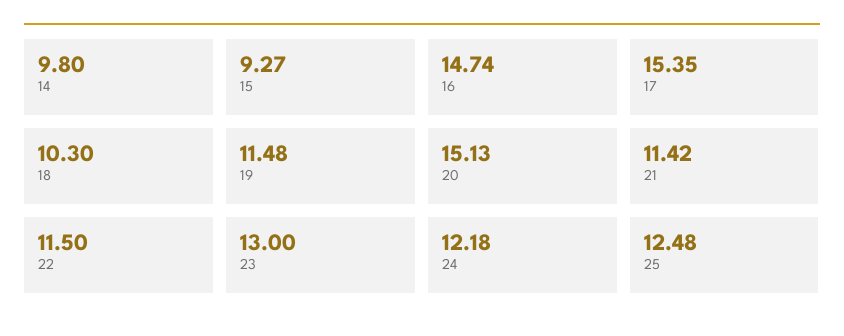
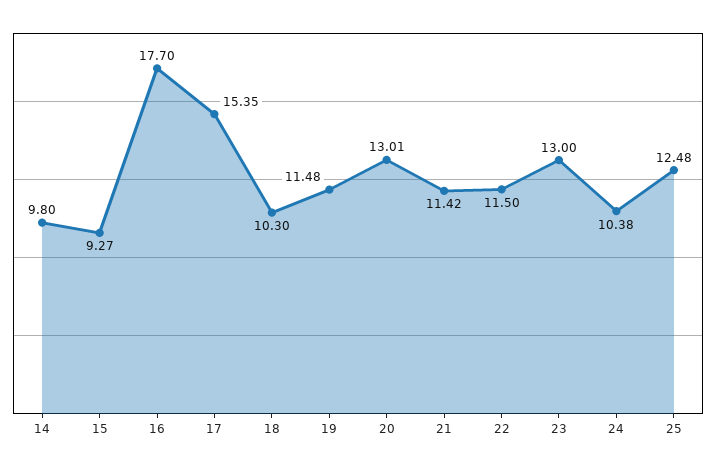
  {
    "14": 9.8,
    "15": 9.27,
-   "16": 14.74,
+   "16": 17.7,
    "17": 15.35,
    "18": 10.3,
    "19": 11.48,
-   "20": 15.13,
+   "20": 13.01,
    "21": 11.42,
    "22": 11.5,
    "23": 13,
-   "24": 12.18,
+   "24": 10.38,
    "25": 12.48
  }

